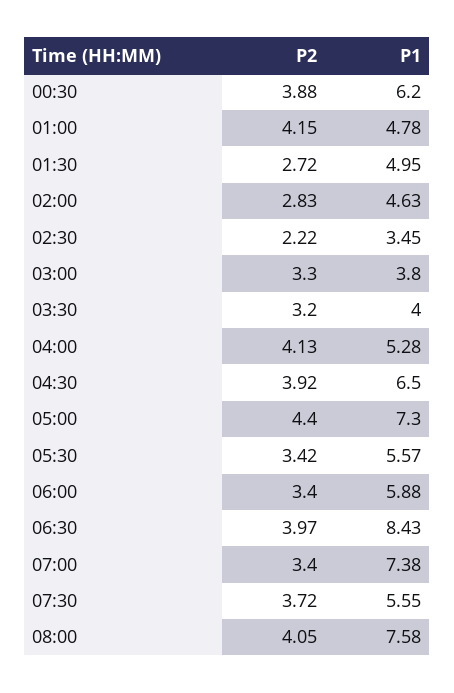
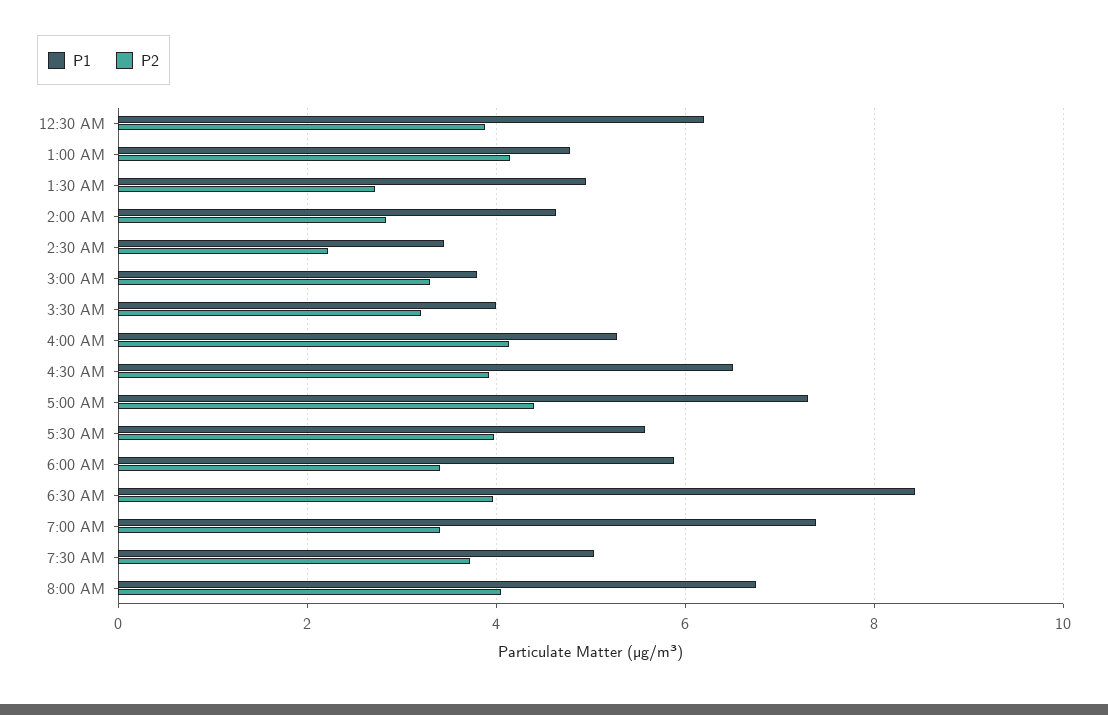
  {
    "P2": {
      "00:30": 3.88,
      "01:00": 4.15,
      "01:30": 2.72,
      "02:00": 2.83,
      "02:30": 2.22,
      "03:00": 3.3,
      "03:30": 3.2,
      "04:00": 4.13,
      "04:30": 3.92,
      "05:00": 4.4,
-     "05:30": 3.42,
+     "05:30": 4,
      "06:00": 3.4,
      "06:30": 3.97,
      "07:00": 3.4,
      "07:30": 3.72,
      "08:00": 4.05
    },
    "P1": {
      "00:30": 6.2,
      "01:00": 4.78,
      "01:30": 4.95,
      "02:00": 4.63,
      "02:30": 3.45,
      "03:00": 3.8,
      "03:30": 4,
      "04:00": 5.28,
      "04:30": 6.5,
      "05:00": 7.3,
      "05:30": 5.57,
      "06:00": 5.88,
      "06:30": 8.43,
      "07:00": 7.38,
-     "07:30": 5.55,
+     "07:30": 5,
-     "08:00": 7.58
+     "08:00": 6.8
    }
  }

